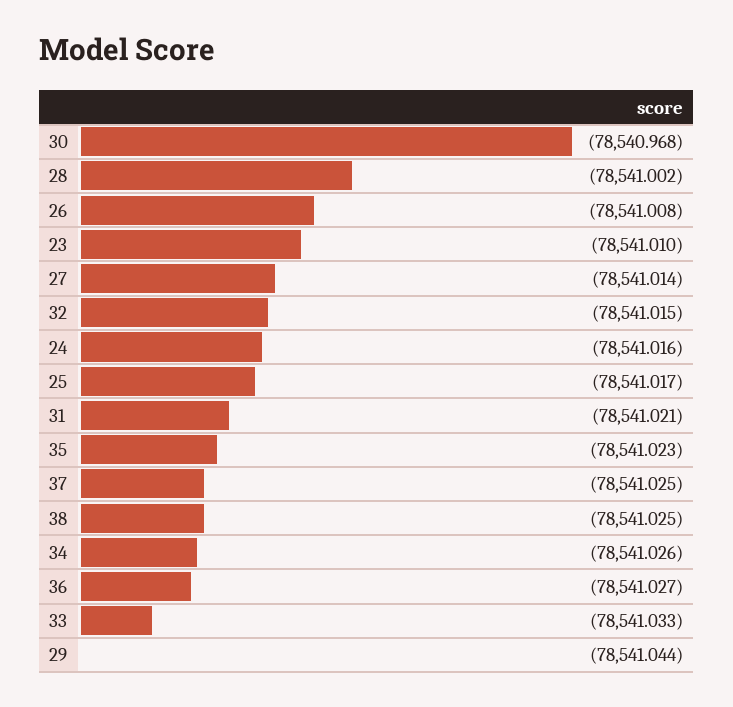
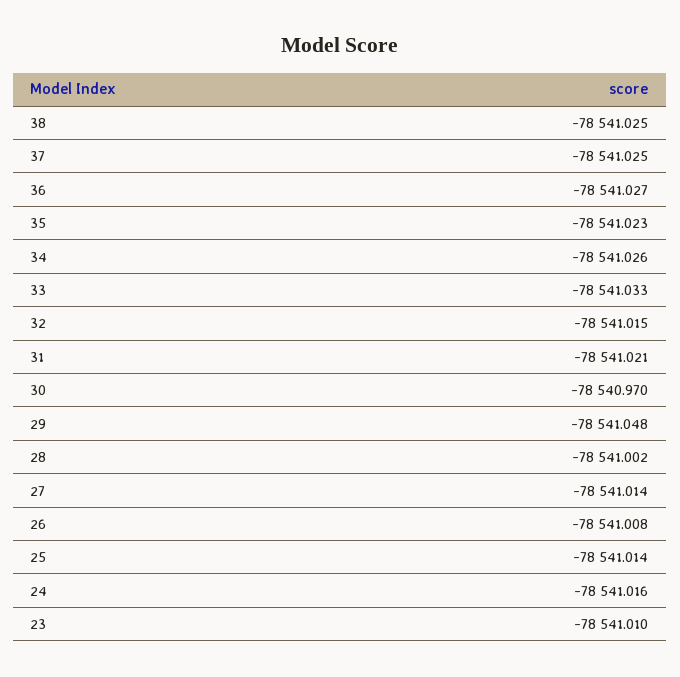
  {
-   "30": -78540.968,
+   "30": -78540.97,
    "28": -78541.002,
    "26": -78541.008,
    "23": -78541.01,
    "27": -78541.014,
    "32": -78541.015,
    "24": -78541.016,
-   "25": -78541.017,
+   "25": -78541.014,
    "31": -78541.021,
    "35": -78541.023,
    "37": -78541.025,
    "38": -78541.025,
    "34": -78541.026,
    "36": -78541.027,
    "33": -78541.033,
-   "29": -78541.044
+   "29": -78541.048
  }

